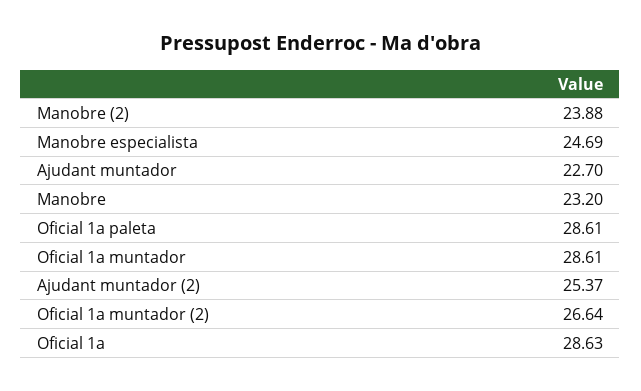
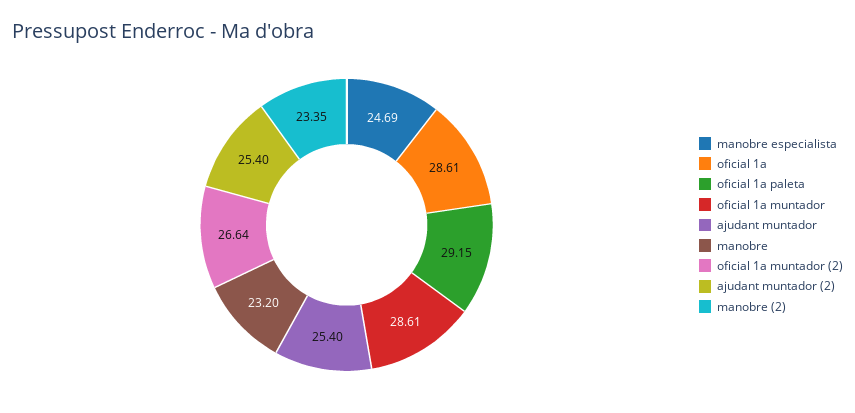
  {
-   "Manobre (2)": 23.88,
+   "Manobre (2)": 23.35,
    "Manobre especialista": 24.69,
-   "Ajudant muntador": 22.7,
+   "Ajudant muntador": 25.4,
    "Manobre": 23.2,
-   "Oficial 1a paleta": 28.61,
+   "Oficial 1a paleta": 29.15,
    "Oficial 1a muntador": 28.61,
-   "Ajudant muntador (2)": 25.37,
+   "Ajudant muntador (2)": 25.4,
    "Oficial 1a muntador (2)": 26.64,
-   "Oficial 1a": 28.63
+   "Oficial 1a": 28.61
  }

